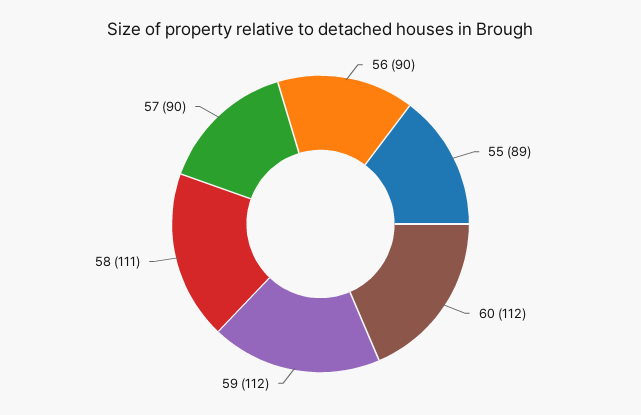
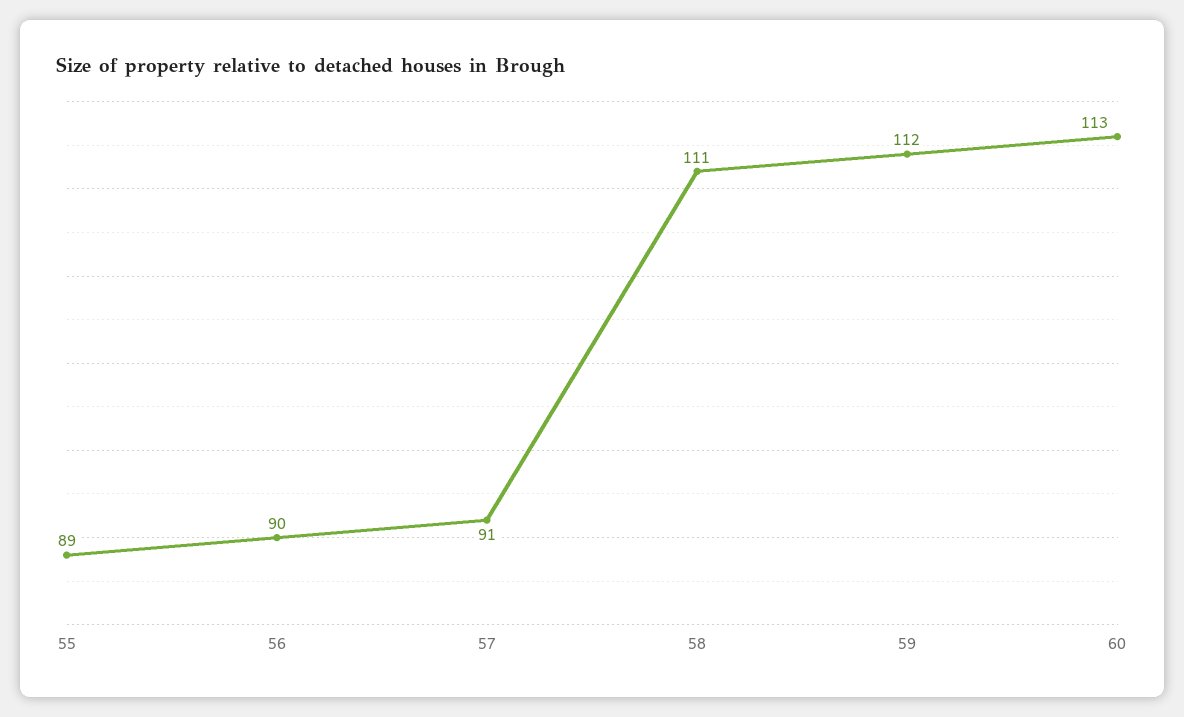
  {
    "56": 90,
    "55": 89,
-   "60": 112,
+   "60": 113,
    "59": 112,
    "58": 111,
-   "57": 90
+   "57": 91
  }

